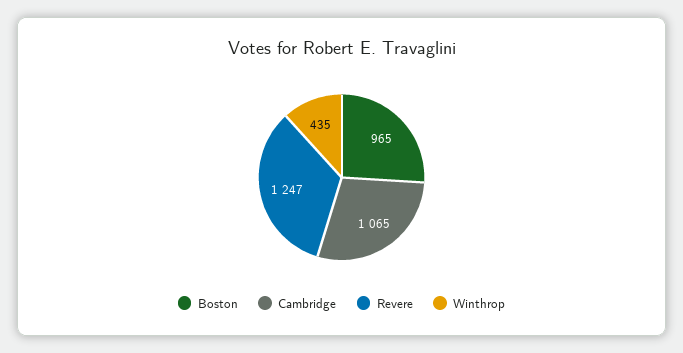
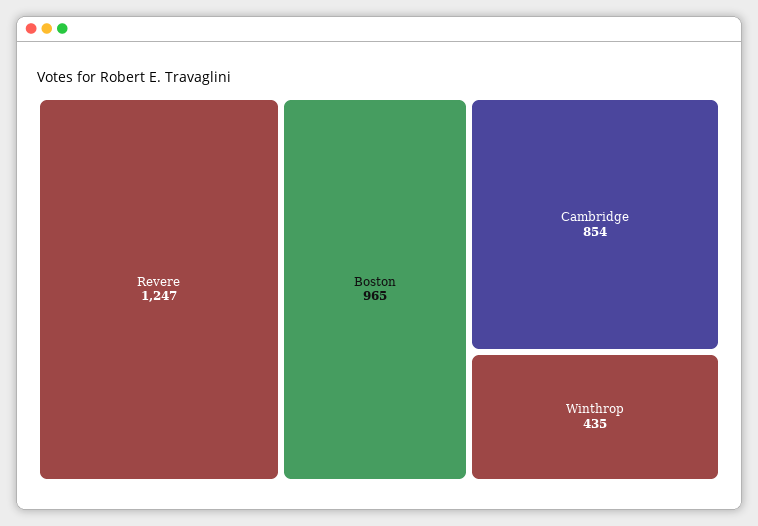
  {
    "Boston": 965,
-   "Cambridge": 1065,
+   "Cambridge": 854,
    "Revere": 1247,
    "Winthrop": 435
  }

